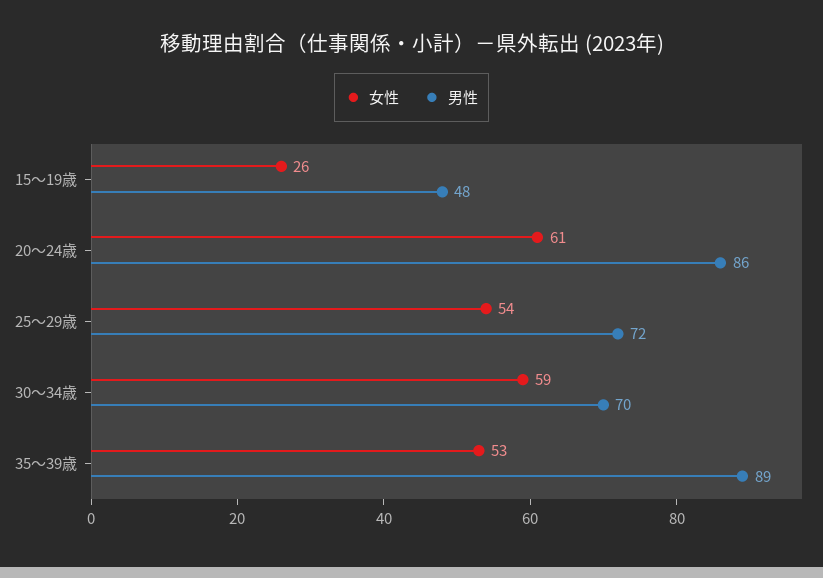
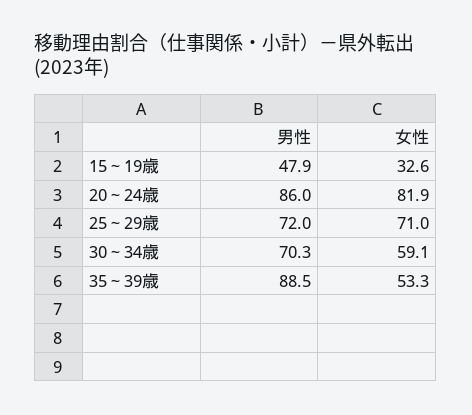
  {
    "女性": {
-     "15～19歳": 26,
+     "15～19歳": 32.6,
-     "20～24歳": 61,
+     "20～24歳": 81.9,
-     "25～29歳": 54,
+     "25～29歳": 71,
      "30～34歳": 59.1,
      "35～39歳": 53.3
    },
    "男性": {
      "15～19歳": 47.9,
      "20～24歳": 86,
      "25～29歳": 72,
      "30～34歳": 70.3,
      "35～39歳": 88.5
    }
  }

